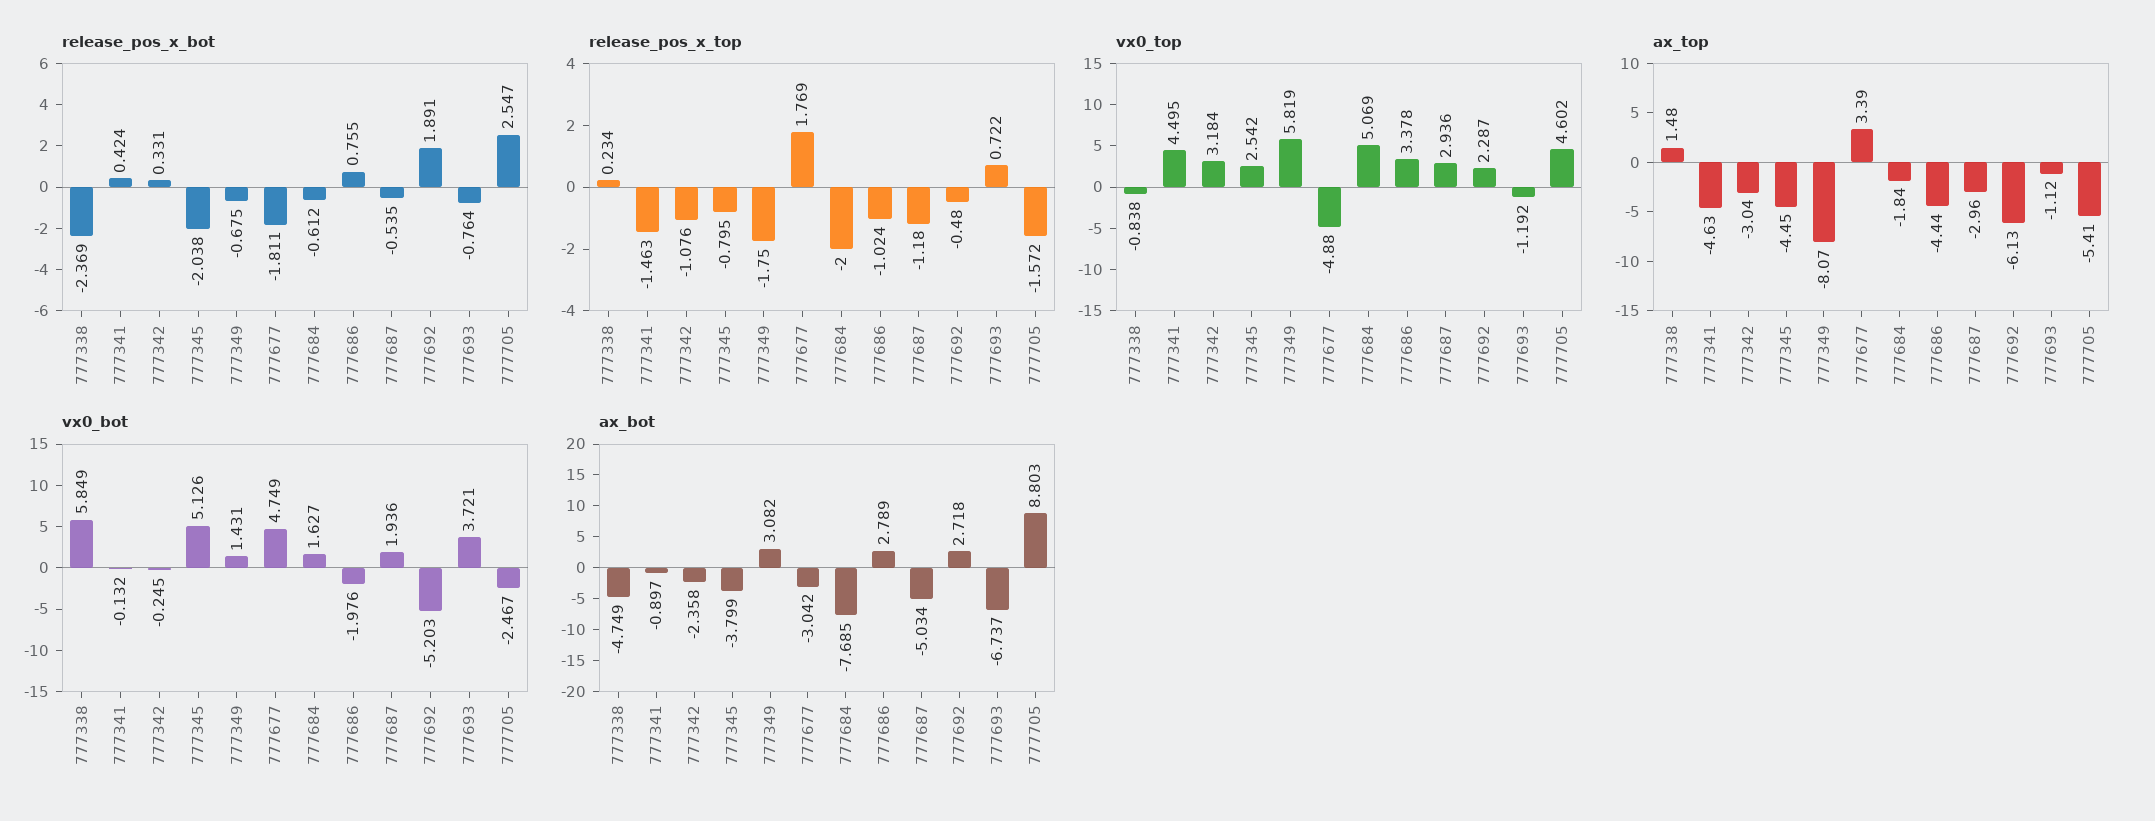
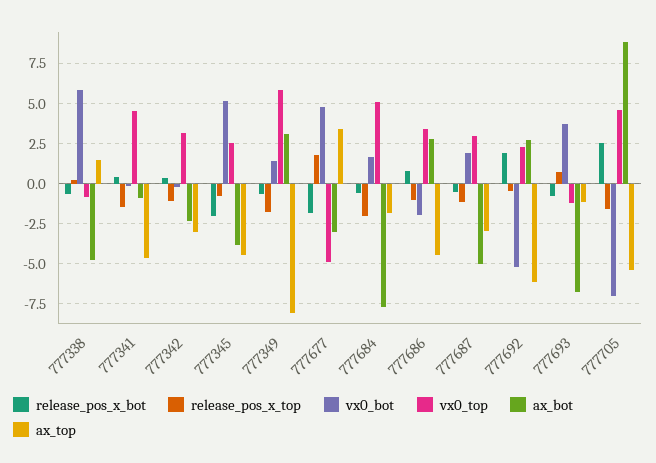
  {
    "release_pos_x_bot": {
-     "777338": -2.369,
+     "777338": -0.5,
      "777341": 0.424,
      "777342": 0.331,
      "777345": -2.038,
      "777349": -0.675,
      "777677": -1.811,
      "777684": -0.612,
      "777686": 0.755,
      "777687": -0.535,
      "777692": 1.891,
      "777693": -0.764,
      "777705": 2.547
    },
    "release_pos_x_top": {
      "777338": 0.234,
      "777341": -1.463,
      "777342": -1.076,
      "777345": -0.795,
      "777349": -1.75,
      "777677": 1.769,
      "777684": -2,
      "777686": -1.024,
      "777687": -1.18,
      "777692": -0.48,
      "777693": 0.722,
      "777705": -1.572
    },
    "vx0_top": {
      "777338": -0.838,
      "777341": 4.495,
      "777342": 3.184,
      "777345": 2.542,
      "777349": 5.819,
      "777677": -4.88,
      "777684": 5.069,
      "777686": 3.378,
      "777687": 2.936,
      "777692": 2.287,
      "777693": -1.192,
      "777705": 4.602
    },
    "ax_top": {
      "777338": 1.48,
      "777341": -4.63,
      "777342": -3.04,
      "777345": -4.45,
      "777349": -8.07,
      "777677": 3.39,
      "777684": -1.84,
      "777686": -4.44,
      "777687": -2.96,
      "777692": -6.13,
      "777693": -1.12,
      "777705": -5.41
    },
    "vx0_bot": {
      "777338": 5.849,
      "777341": -0.132,
      "777342": -0.245,
      "777345": 5.126,
      "777349": 1.431,
      "777677": 4.749,
      "777684": 1.627,
      "777686": -1.976,
      "777687": 1.936,
      "777692": -5.203,
      "777693": 3.721,
-     "777705": -2.467
+     "777705": -7
    },
    "ax_bot": {
      "777338": -4.749,
      "777341": -0.897,
      "777342": -2.358,
      "777345": -3.799,
      "777349": 3.082,
      "777677": -3.042,
      "777684": -7.685,
      "777686": 2.789,
      "777687": -5.034,
      "777692": 2.718,
      "777693": -6.737,
      "777705": 8.803
    }
  }

